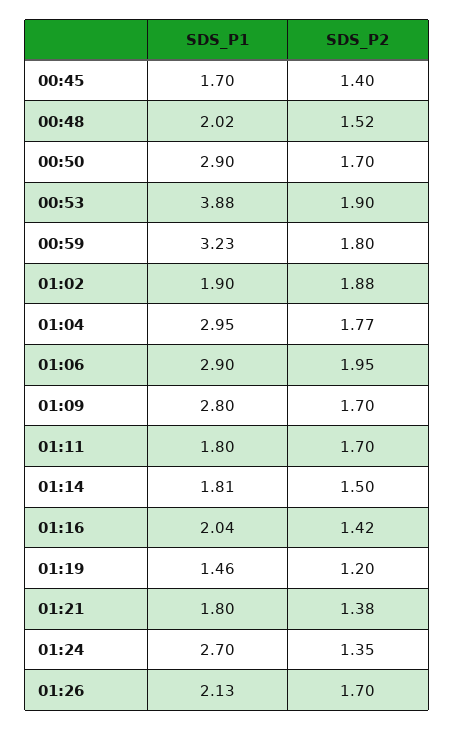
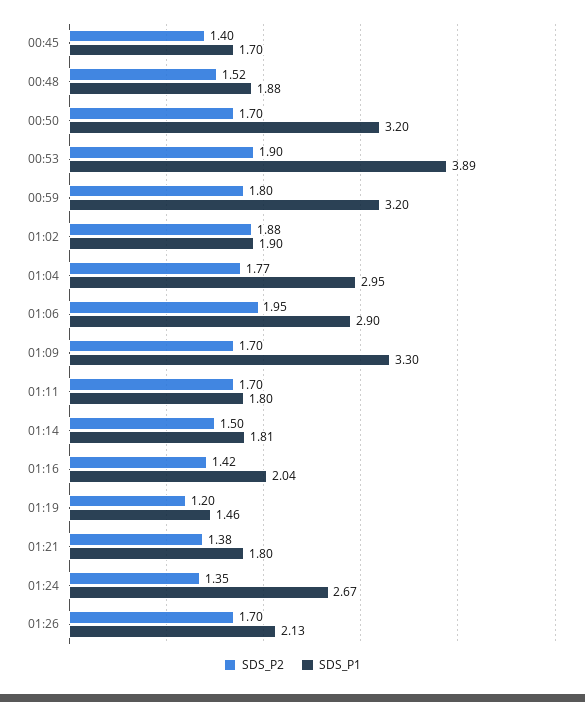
  {
    "SDS_P1": {
      "00:45": 1.7,
-     "00:48": 2.02,
+     "00:48": 1.88,
-     "00:50": 2.9,
+     "00:50": 3.2,
-     "00:53": 3.88,
+     "00:53": 3.89,
-     "00:59": 3.23,
+     "00:59": 3.2,
      "01:02": 1.9,
      "01:04": 2.95,
      "01:06": 2.9,
-     "01:09": 2.8,
+     "01:09": 3.3,
      "01:11": 1.8,
      "01:14": 1.81,
      "01:16": 2.04,
      "01:19": 1.46,
      "01:21": 1.8,
-     "01:24": 2.7,
+     "01:24": 2.67,
      "01:26": 2.13
    },
    "SDS_P2": {
      "00:45": 1.4,
      "00:48": 1.52,
      "00:50": 1.7,
      "00:53": 1.9,
      "00:59": 1.8,
      "01:02": 1.88,
      "01:04": 1.77,
      "01:06": 1.95,
      "01:09": 1.7,
      "01:11": 1.7,
      "01:14": 1.5,
      "01:16": 1.42,
      "01:19": 1.2,
      "01:21": 1.38,
      "01:24": 1.35,
      "01:26": 1.7
    }
  }

